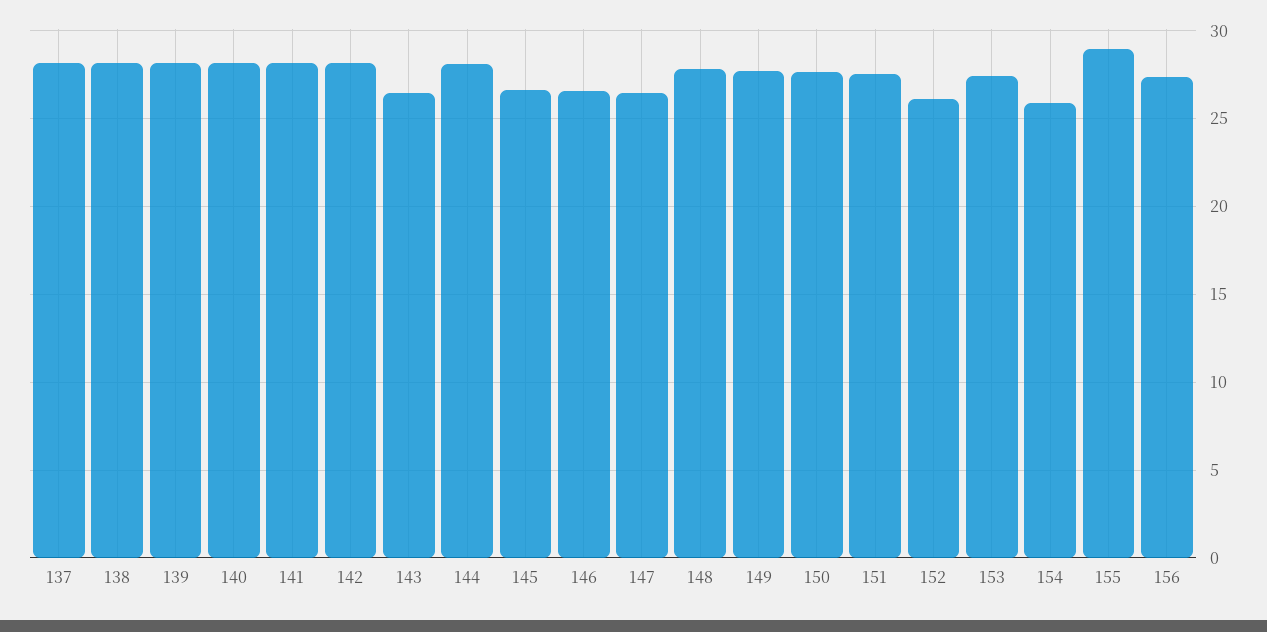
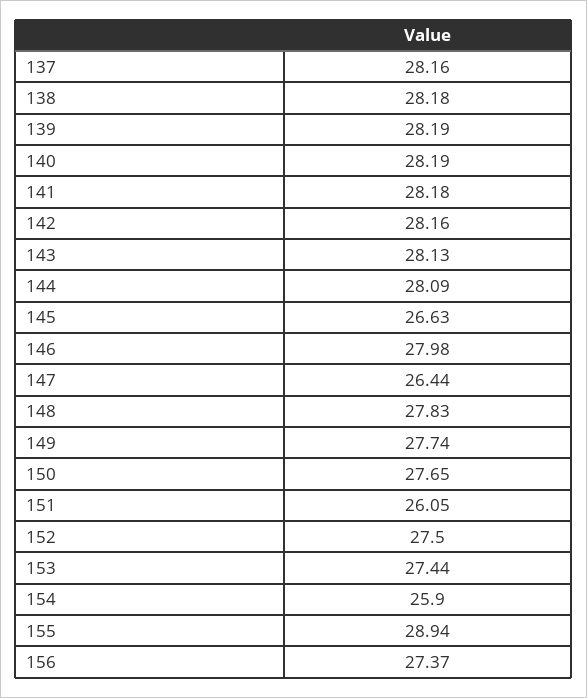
  {
    "137": 28.16,
    "138": 28.18,
    "139": 28.19,
    "140": 28.19,
    "141": 28.18,
    "142": 28.16,
-   "143": 26.5,
+   "143": 28.13,
    "144": 28.09,
    "145": 26.63,
-   "146": 26.5,
+   "146": 27.98,
    "147": 26.44,
    "148": 27.83,
    "149": 27.74,
    "150": 27.65,
-   "151": 27.5,
+   "151": 26.05,
-   "152": 26,
+   "152": 27.5,
    "153": 27.44,
    "154": 25.9,
    "155": 28.94,
    "156": 27.37
  }

